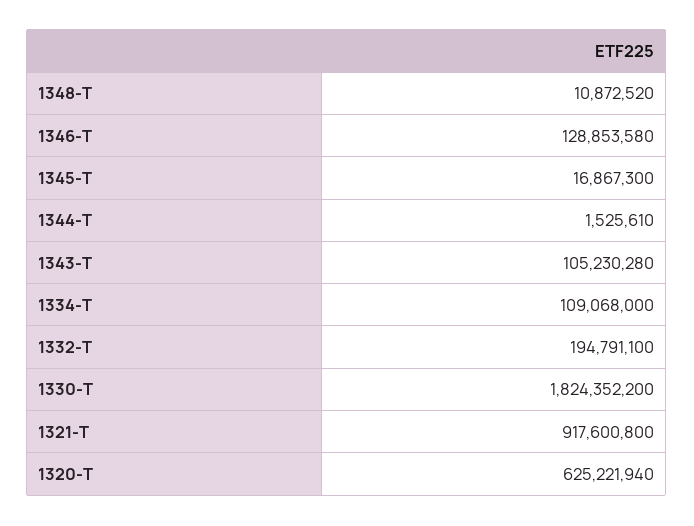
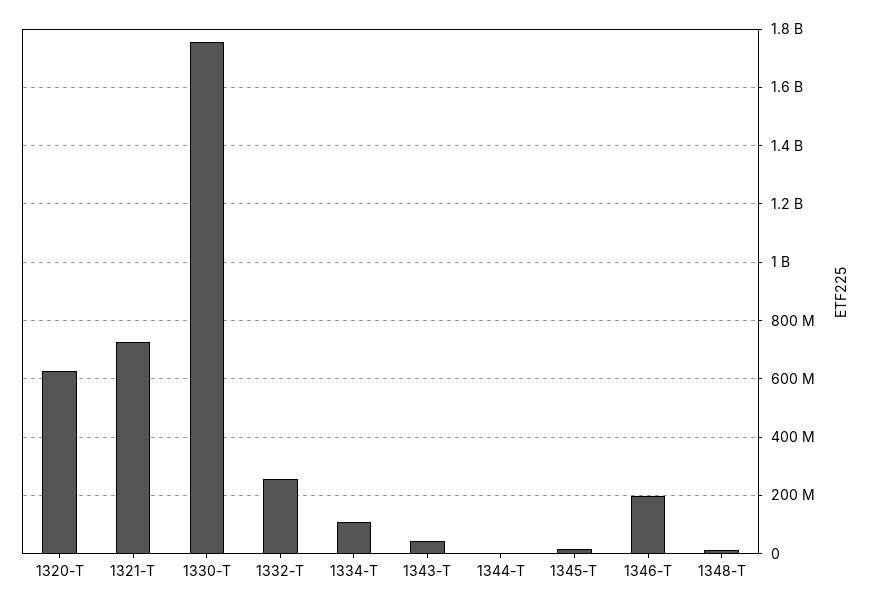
  {
    "1348-T": 10872520,
-   "1346-T": 128853580,
+   "1346-T": 200000000,
    "1345-T": 16867300,
    "1344-T": 1525610,
-   "1343-T": 105230280,
+   "1343-T": 50000000,
    "1334-T": 109068000,
-   "1332-T": 194791100,
+   "1332-T": 250000000,
-   "1330-T": 1824352200,
+   "1330-T": 1750000000,
-   "1321-T": 917600800,
+   "1321-T": 725000000,
    "1320-T": 625221940
  }

